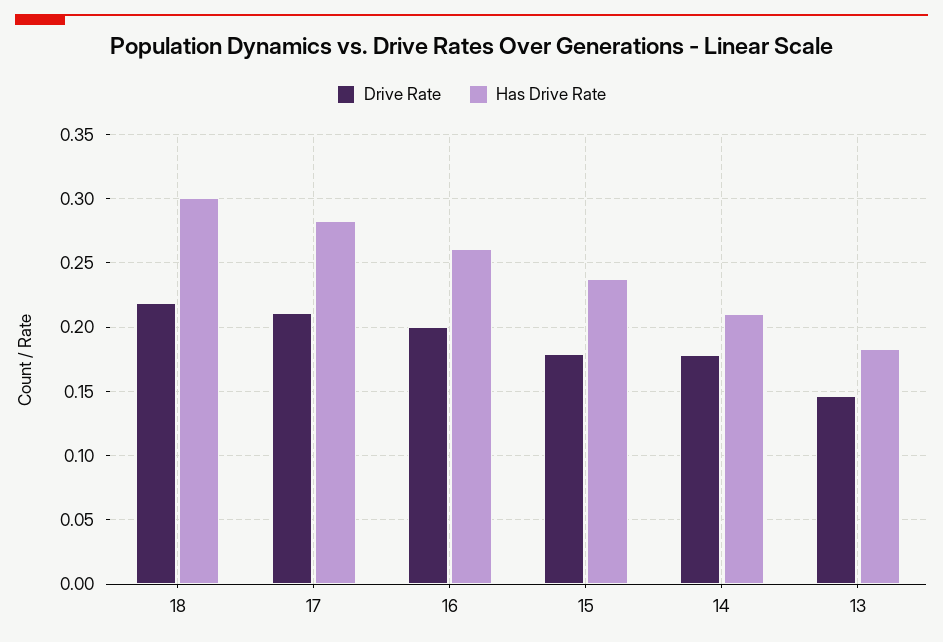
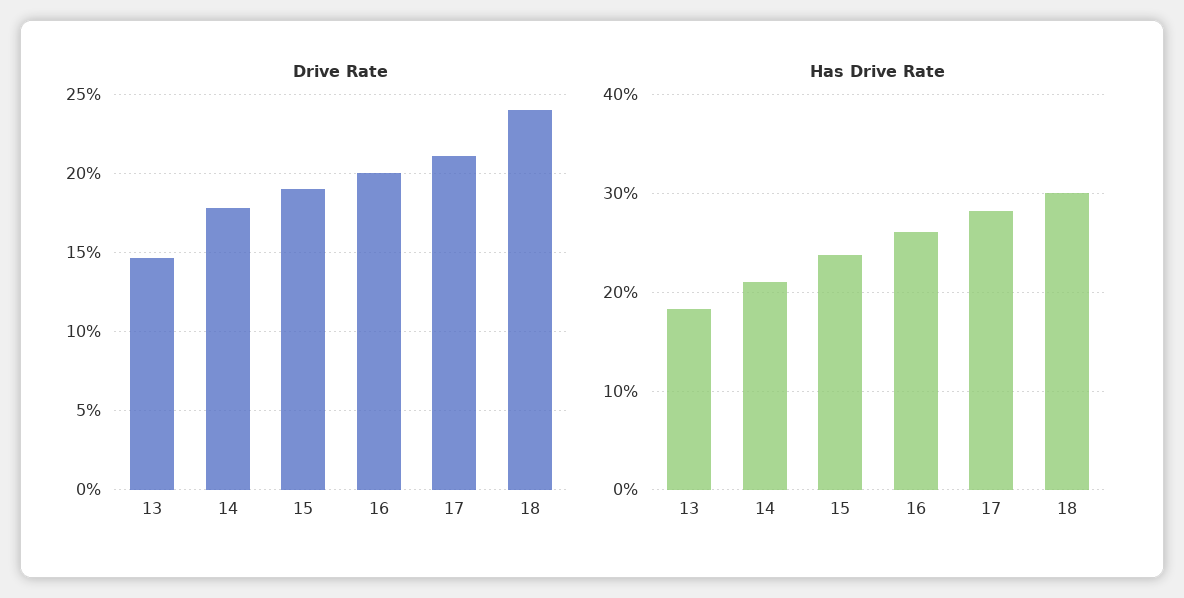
  {
    "Drive Rate": {
-     "18": 0.22,
+     "18": 0.24,
      "17": 0.21,
      "16": 0.2,
-     "15": 0.18,
+     "15": 0.19,
      "14": 0.18,
      "13": 0.145
    },
    "Has Drive Rate": {
      "18": 0.3,
      "17": 0.285,
      "16": 0.26,
      "15": 0.235,
      "14": 0.21,
      "13": 0.185
    }
  }

